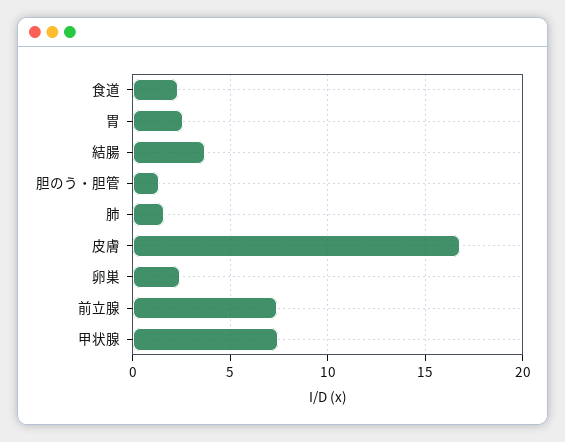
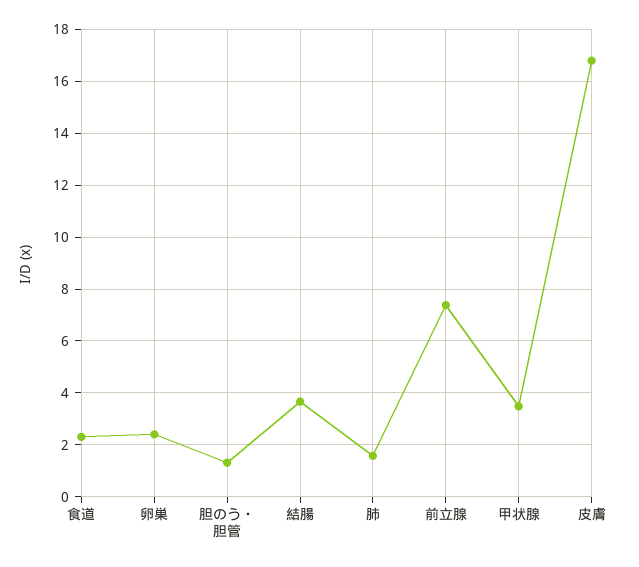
  {
    "食道": 2.25,
-   "胃": 2.5,
    "結腸": 3.75,
    "胆のう・胆管": 1.25,
    "肺": 1.5,
    "皮膚": 16.75,
    "卵巣": 2.5,
    "前立腺": 7.5,
-   "甲状腺": 7.5
+   "甲状腺": 3.5
  }

